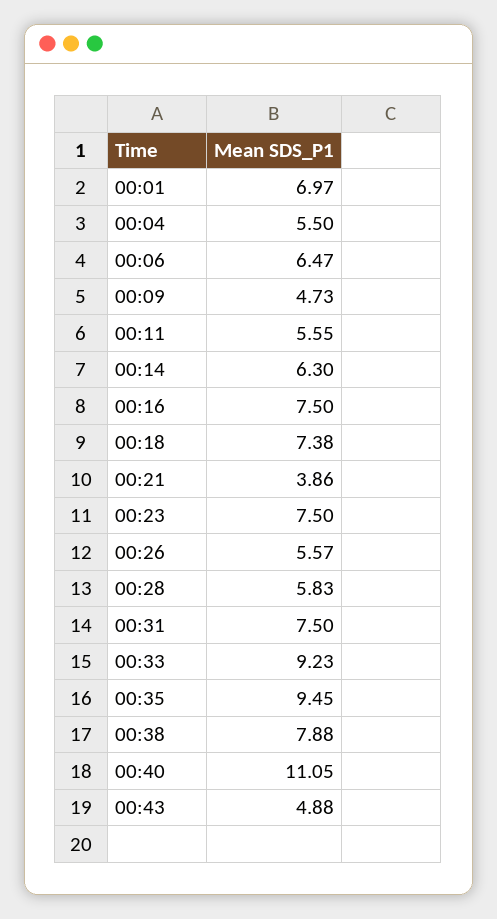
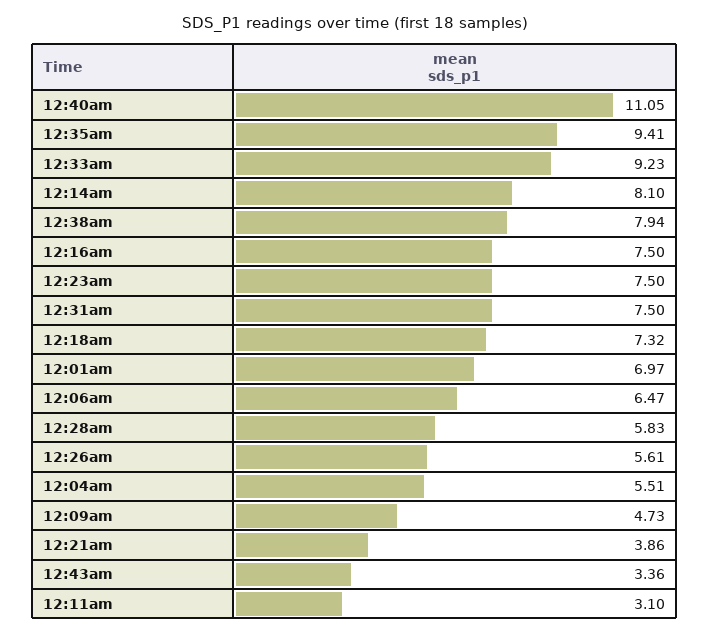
  {
    "00:01": 6.97,
-   "00:04": 5.5,
+   "00:04": 5.51,
    "00:06": 6.47,
    "00:09": 4.73,
-   "00:11": 5.55,
+   "00:11": 3.1,
-   "00:14": 6.3,
+   "00:14": 8.1,
    "00:16": 7.5,
-   "00:18": 7.38,
+   "00:18": 7.32,
    "00:21": 3.86,
    "00:23": 7.5,
-   "00:26": 5.57,
+   "00:26": 5.61,
    "00:28": 5.83,
    "00:31": 7.5,
    "00:33": 9.23,
-   "00:35": 9.45,
+   "00:35": 9.41,
-   "00:38": 7.88,
+   "00:38": 7.94,
    "00:40": 11.05,
-   "00:43": 4.88
+   "00:43": 3.36
  }

